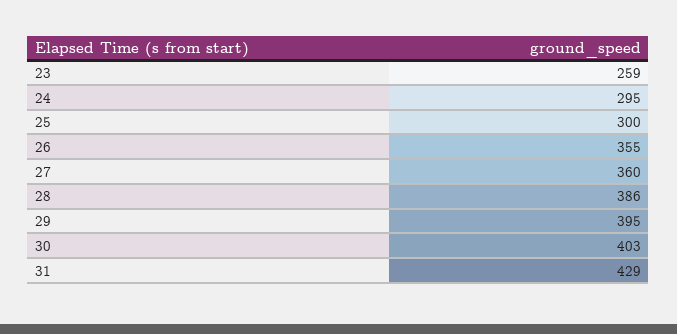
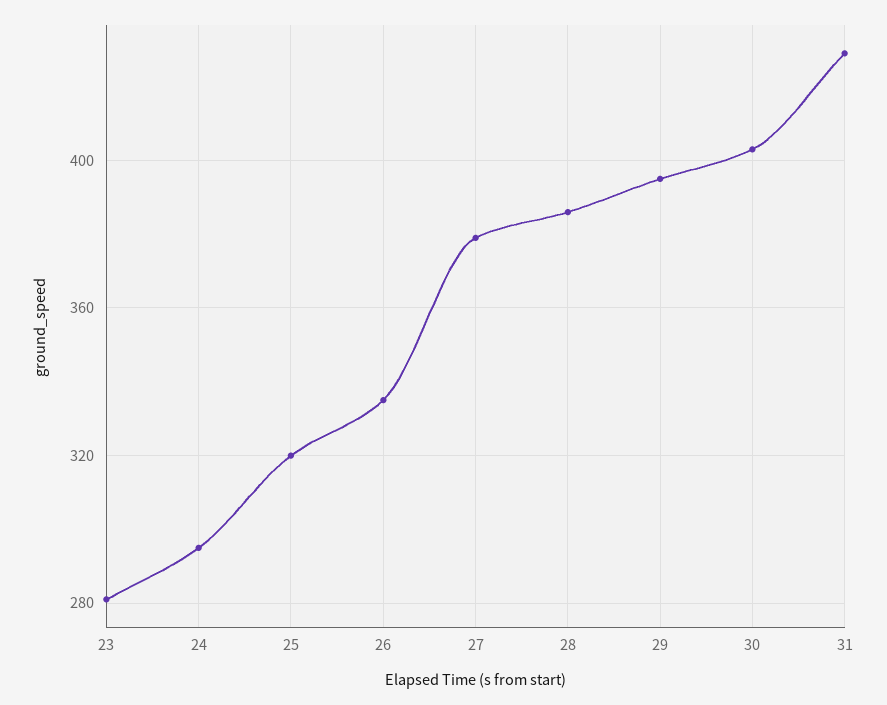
  {
-   "23": 259,
+   "23": 280,
    "24": 295,
-   "25": 300,
+   "25": 320,
-   "26": 355,
+   "26": 335,
-   "27": 360,
+   "27": 380,
    "28": 386,
    "29": 395,
    "30": 403,
    "31": 429
  }

